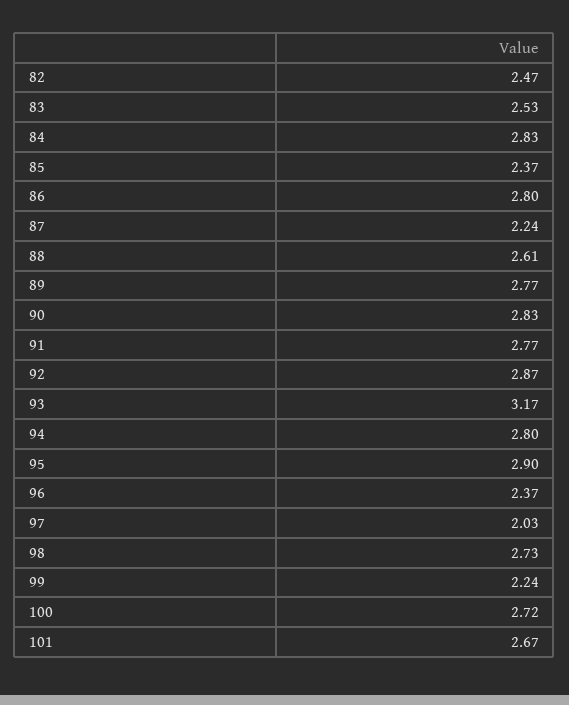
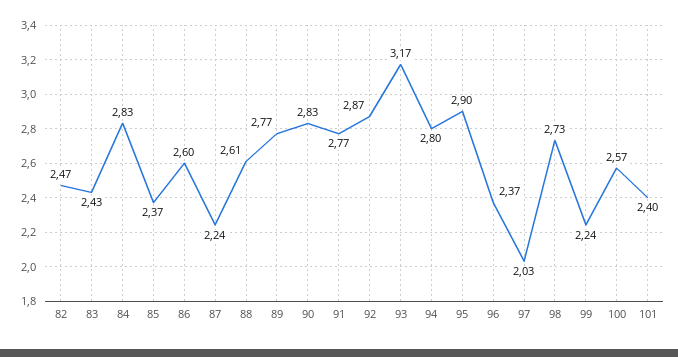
  {
    "82": 2.47,
-   "83": 2.53,
+   "83": 2.43,
    "84": 2.83,
    "85": 2.37,
-   "86": 2.8,
+   "86": 2.6,
    "87": 2.24,
    "88": 2.61,
    "89": 2.77,
    "90": 2.83,
    "91": 2.77,
    "92": 2.87,
    "93": 3.17,
    "94": 2.8,
    "95": 2.9,
    "96": 2.37,
    "97": 2.03,
    "98": 2.73,
    "99": 2.24,
-   "100": 2.72,
+   "100": 2.57,
-   "101": 2.67
+   "101": 2.4
  }

